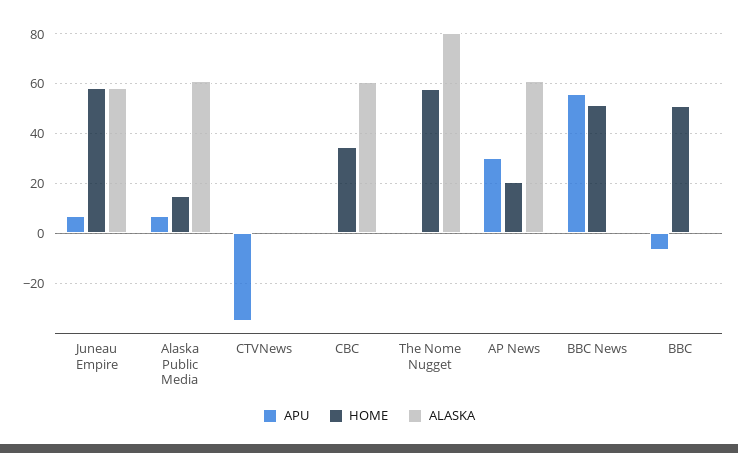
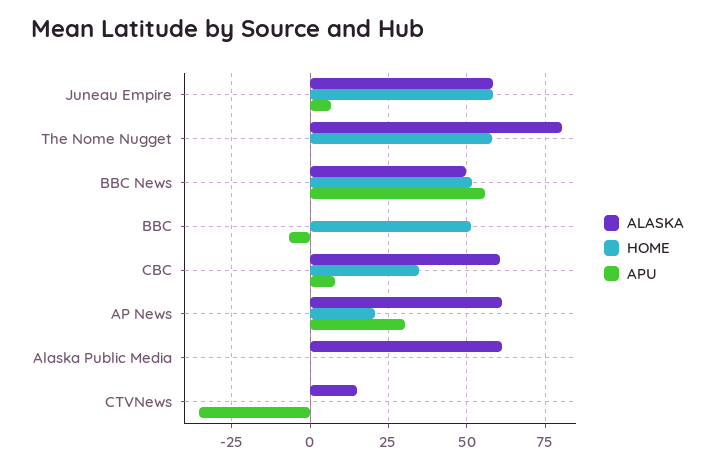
  {
    "APU": {
      "Juneau Empire": 7.5,
-     "Alaska Public Media": 7.5,
+     "Alaska Public Media": 0,
      "CTVNews": -35,
-     "CBC": 0,
+     "CBC": 7.5,
      "The Nome Nugget": 0,
      "AP News": 30,
      "BBC News": 55,
      "BBC": -7.5
    },
    "HOME": {
      "Juneau Empire": 57.5,
-     "Alaska Public Media": 15,
+     "Alaska Public Media": 0,
      "CTVNews": 0,
      "CBC": 35,
      "The Nome Nugget": 57.5,
      "AP News": 20,
      "BBC News": 52.5,
      "BBC": 50
    },
    "ALASKA": {
      "Juneau Empire": 57.5,
      "Alaska Public Media": 60,
-     "CTVNews": 0,
+     "CTVNews": 15,
      "CBC": 60,
      "The Nome Nugget": 80,
      "AP News": 60,
-     "BBC News": 0,
+     "BBC News": 50,
      "BBC": 0
    }
  }

